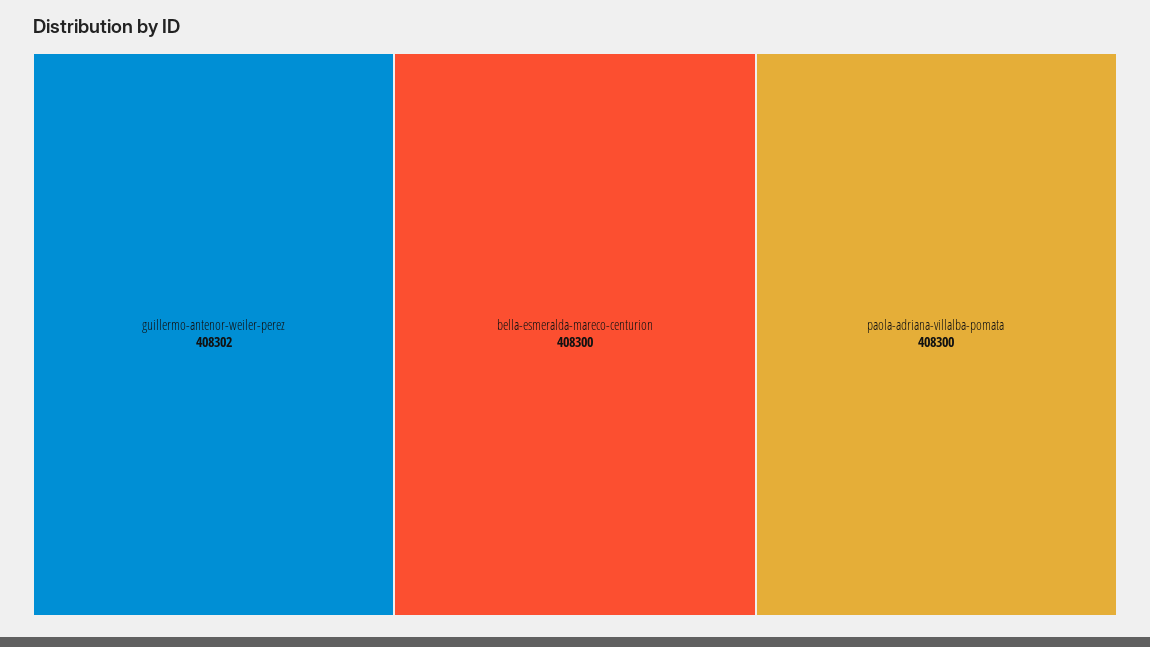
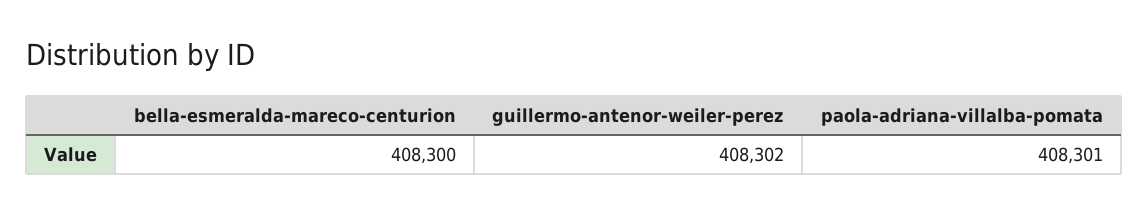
  {
    "guillermo-antenor-weiler-perez": 408302,
    "bella-esmeralda-mareco-centurion": 408300,
-   "paola-adriana-villalba-pomata": 408300
+   "paola-adriana-villalba-pomata": 408301
  }

